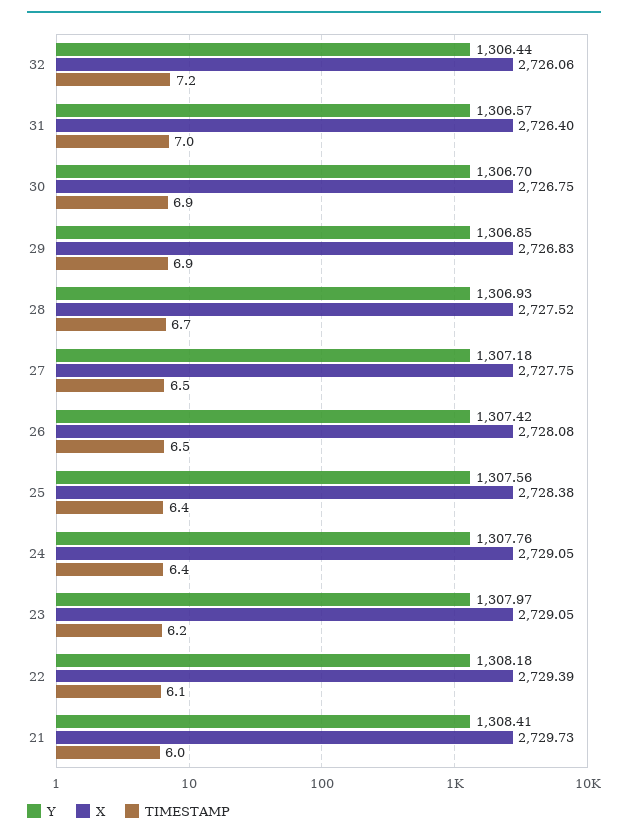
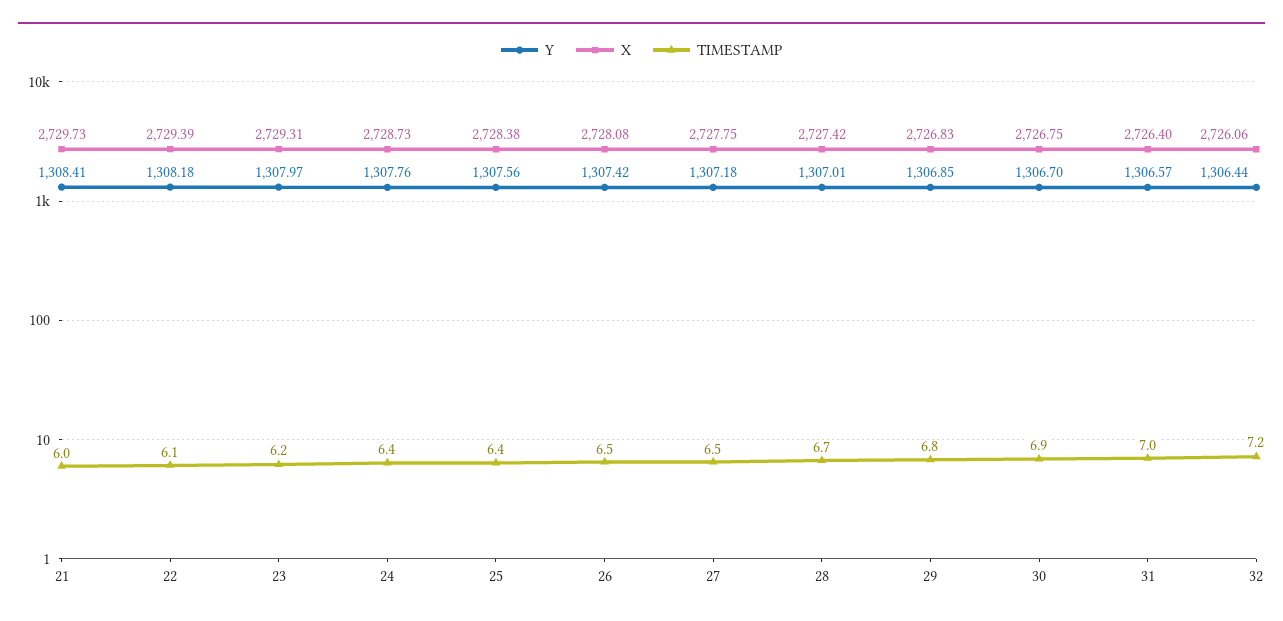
  {
    "Y": {
      "32": 1306.44,
      "31": 1306.57,
      "30": 1306.7,
      "29": 1306.85,
-     "28": 1306.93,
+     "28": 1307.01,
      "27": 1307.18,
      "26": 1307.42,
      "25": 1307.56,
      "24": 1307.76,
      "23": 1307.97,
      "22": 1308.18,
      "21": 1308.41
    },
    "X": {
      "32": 2726.06,
      "31": 2726.4,
      "30": 2726.75,
      "29": 2726.83,
-     "28": 2727.52,
+     "28": 2727.42,
      "27": 2727.75,
      "26": 2728.08,
      "25": 2728.38,
-     "24": 2729.05,
+     "24": 2728.73,
-     "23": 2729.05,
+     "23": 2729.31,
      "22": 2729.39,
      "21": 2729.73
    },
    "TIMESTAMP": {
      "32": 7.2,
      "31": 7,
      "30": 6.9,
-     "29": 6.9,
+     "29": 6.8,
      "28": 6.7,
      "27": 6.5,
      "26": 6.5,
      "25": 6.4,
      "24": 6.4,
      "23": 6.2,
      "22": 6.1,
      "21": 6
    }
  }

